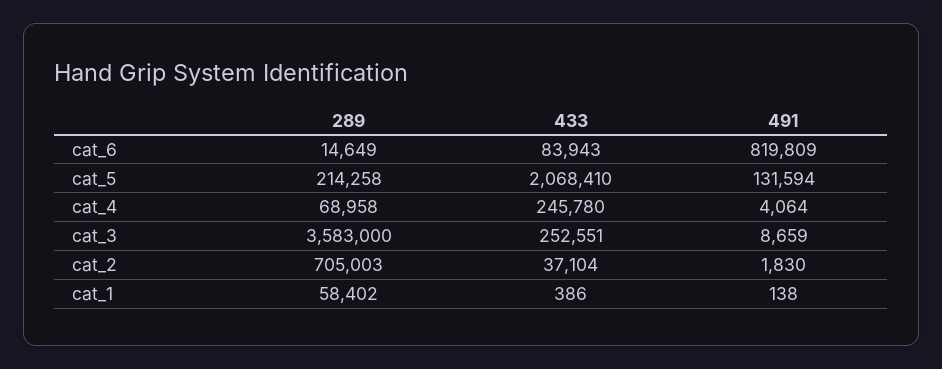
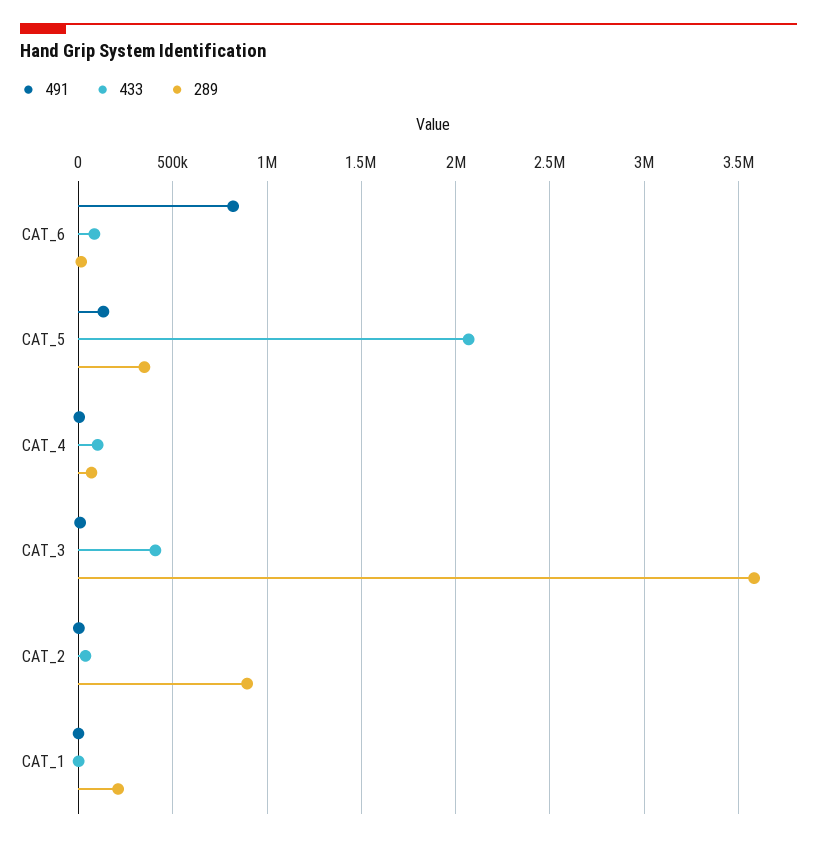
  {
    "289": {
      "cat_6": 14649,
-     "cat_5": 214258,
+     "cat_5": 350000,
      "cat_4": 68958,
      "cat_3": 3583000,
-     "cat_2": 705003,
+     "cat_2": 900000,
-     "cat_1": 58402
+     "cat_1": 200000
    },
    "433": {
      "cat_6": 83943,
      "cat_5": 2068410,
-     "cat_4": 245780,
+     "cat_4": 100000,
-     "cat_3": 252551,
+     "cat_3": 400000,
      "cat_2": 37104,
      "cat_1": 386
    },
    "491": {
      "cat_6": 819809,
      "cat_5": 131594,
      "cat_4": 4064,
      "cat_3": 8659,
      "cat_2": 1830,
      "cat_1": 138
    }
  }

